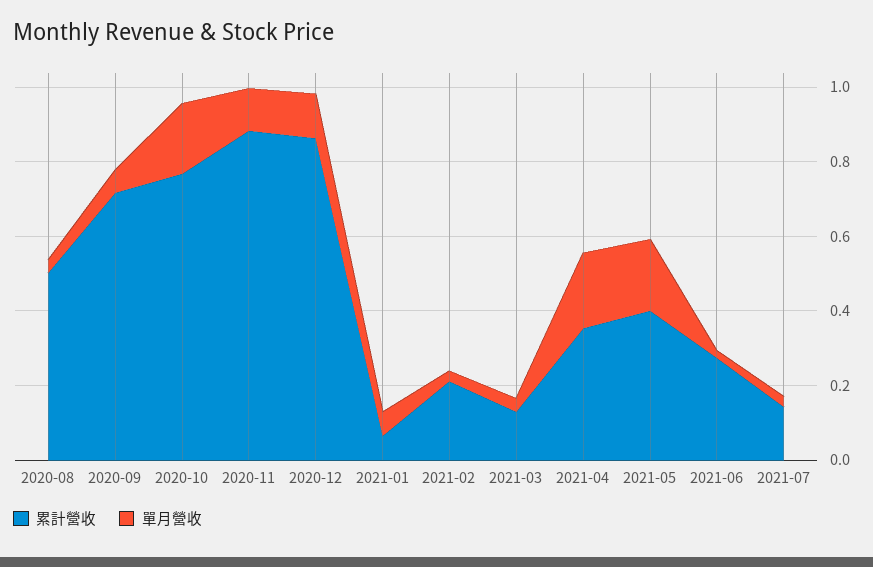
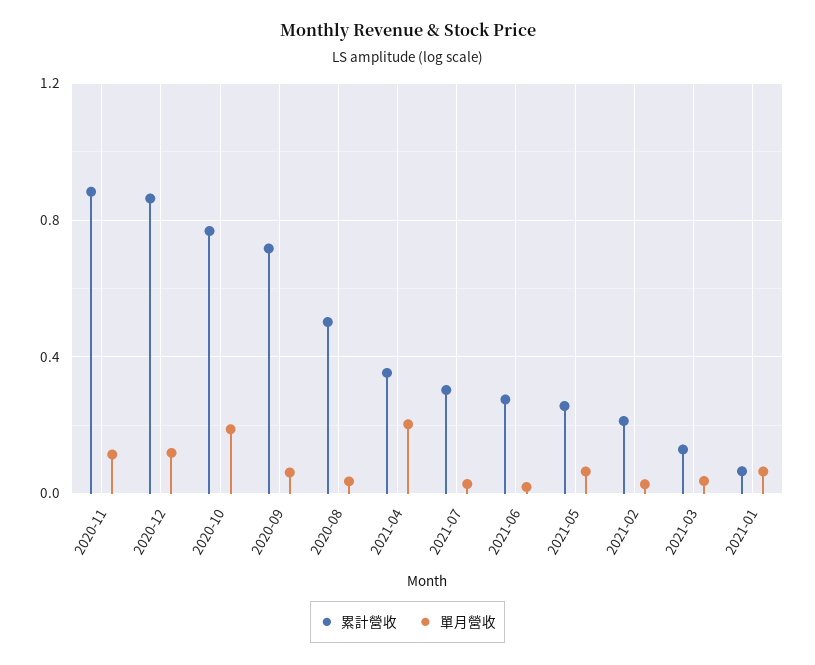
  {
    "累計營收": {
      "2020-08": 0.5,
      "2020-09": 0.7,
      "2020-10": 0.75,
      "2020-11": 0.9,
      "2020-12": 0.85,
      "2021-01": 0.05,
      "2021-02": 0.2,
      "2021-03": 0.15,
      "2021-04": 0.35,
-     "2021-05": 0.4,
+     "2021-05": 0.25,
      "2021-06": 0.3,
-     "2021-07": 0.15
+     "2021-07": 0.3
    },
    "單月營收": {
      "2020-08": 0.05,
      "2020-09": 0.05,
      "2020-10": 0.2,
      "2020-11": 0.1,
      "2020-12": 0.1,
      "2021-01": 0.05,
      "2021-02": 0.05,
      "2021-03": 0.05,
      "2021-04": 0.2,
-     "2021-05": 0.2,
+     "2021-05": 0.05,
      "2021-06": 0,
      "2021-07": 0.05
    }
  }

